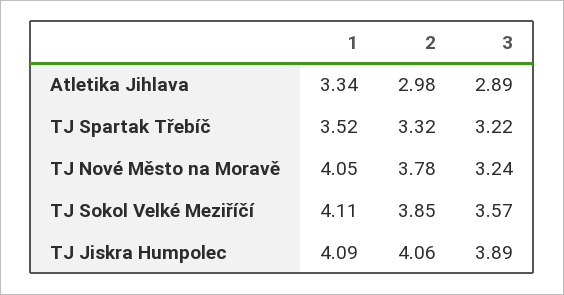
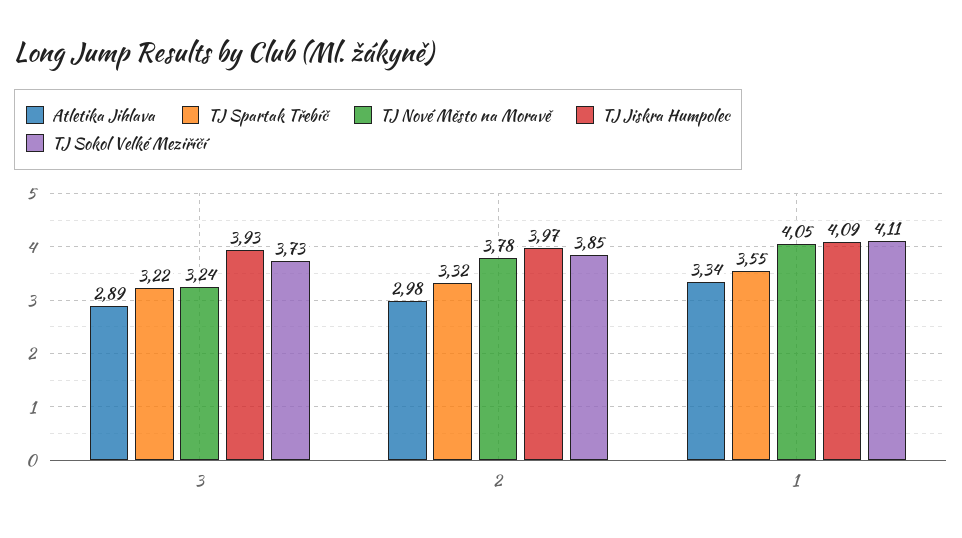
  {
    "Atletika Jihlava": {
      "1": 3.34,
      "2": 2.98,
      "3": 2.89
    },
    "TJ Spartak Třebíč": {
-     "1": 3.52,
+     "1": 3.55,
      "2": 3.32,
      "3": 3.22
    },
    "TJ Nové Město na Moravě": {
      "1": 4.05,
      "2": 3.78,
      "3": 3.24
    },
    "TJ Sokol Velké Meziříčí": {
      "1": 4.11,
      "2": 3.85,
-     "3": 3.57
+     "3": 3.73
    },
    "TJ Jiskra Humpolec": {
      "1": 4.09,
-     "2": 4.06,
+     "2": 3.97,
-     "3": 3.89
+     "3": 3.93
    }
  }

